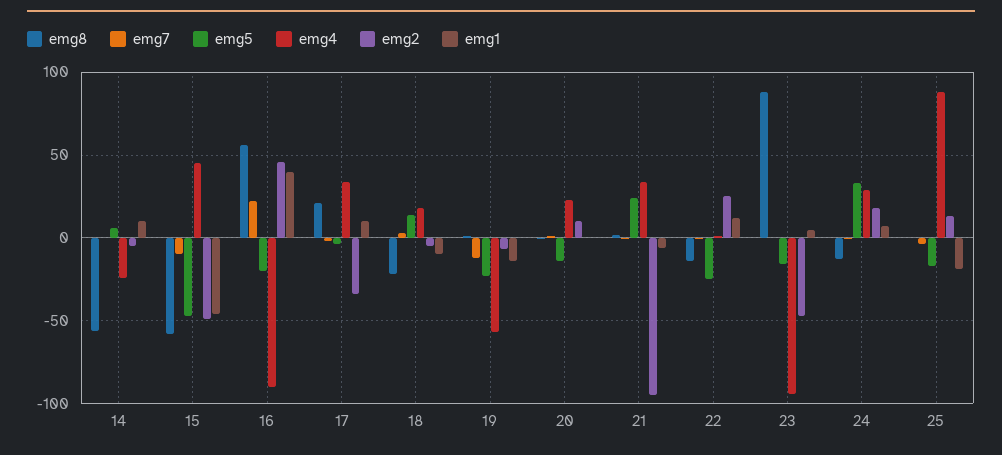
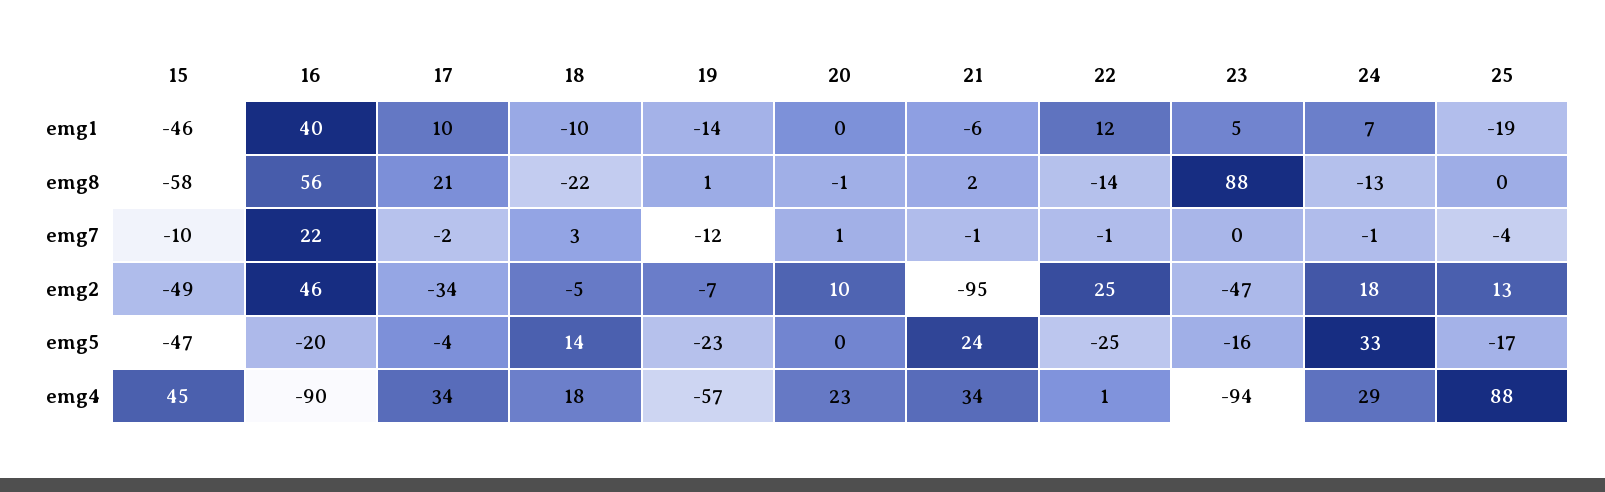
  {
    "emg8": {
-     "14": -55,
      "15": -58,
      "16": 56,
      "17": 21,
      "18": -22,
      "19": 1,
      "20": -1,
      "21": 2,
      "22": -14,
      "23": 88,
      "24": -13,
      "25": 0
    },
    "emg7": {
-     "14": 0,
      "15": -10,
      "16": 22,
      "17": -2,
      "18": 3,
      "19": -12,
      "20": 1,
      "21": -1,
      "22": -1,
      "23": 0,
      "24": -1,
      "25": -4
    },
    "emg5": {
-     "14": 5,
      "15": -47,
      "16": -20,
      "17": -4,
      "18": 14,
      "19": -23,
-     "20": -15,
+     "20": 0,
      "21": 24,
      "22": -25,
      "23": -16,
      "24": 33,
      "25": -17
    },
    "emg4": {
-     "14": -25,
      "15": 45,
      "16": -90,
      "17": 34,
      "18": 18,
      "19": -57,
      "20": 23,
      "21": 34,
      "22": 1,
      "23": -94,
      "24": 29,
      "25": 88
    },
    "emg2": {
-     "14": -5,
      "15": -49,
      "16": 46,
      "17": -34,
      "18": -5,
      "19": -7,
      "20": 10,
      "21": -95,
      "22": 25,
      "23": -47,
      "24": 18,
      "25": 13
    },
    "emg1": {
-     "14": 10,
      "15": -46,
      "16": 40,
      "17": 10,
      "18": -10,
      "19": -14,
      "20": 0,
      "21": -6,
      "22": 12,
      "23": 5,
      "24": 7,
      "25": -19
    }
  }

